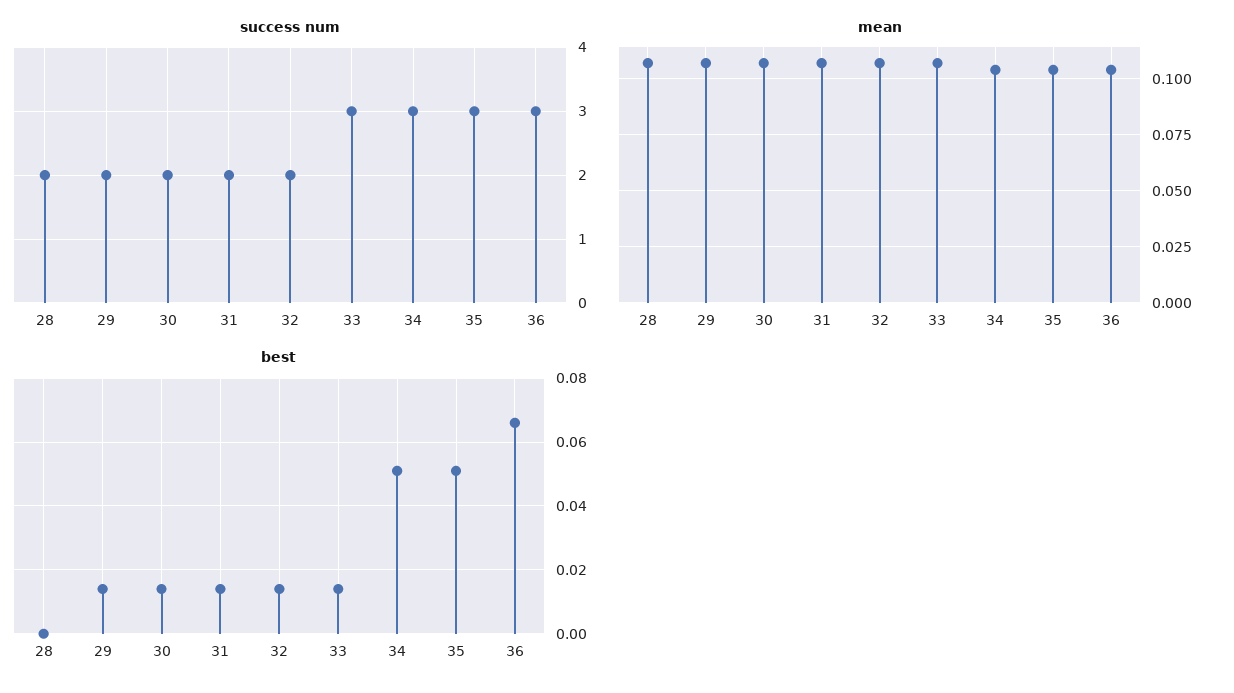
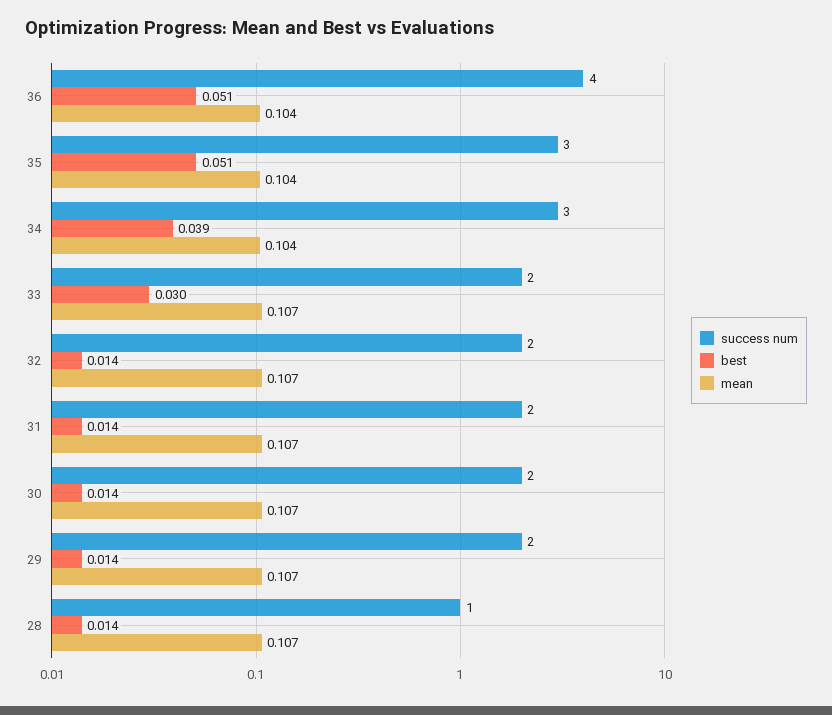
  {
    "success num": {
-     "28": 2,
+     "28": 1,
      "29": 2,
      "30": 2,
      "31": 2,
      "32": 2,
-     "33": 3,
+     "33": 2,
      "34": 3,
      "35": 3,
-     "36": 3
+     "36": 4
    },
    "mean": {
      "28": 0.107,
      "29": 0.107,
      "30": 0.107,
      "31": 0.107,
      "32": 0.107,
      "33": 0.107,
      "34": 0.104,
      "35": 0.104,
      "36": 0.104
    },
    "best": {
-     "28": 0,
+     "28": 0.014,
      "29": 0.014,
      "30": 0.014,
      "31": 0.014,
      "32": 0.014,
-     "33": 0.015,
+     "33": 0.03,
-     "34": 0.05,
+     "34": 0.039,
      "35": 0.051,
-     "36": 0.065
+     "36": 0.051
    }
  }

